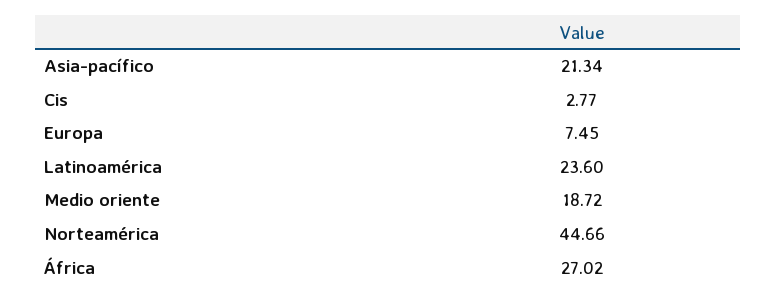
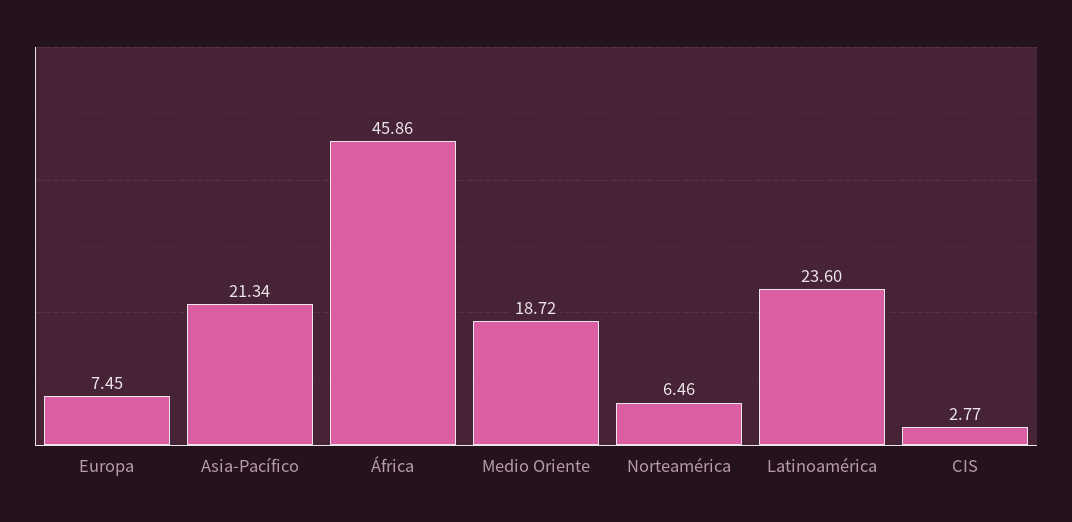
  {
    "Asia-pacífico": 21.34,
    "Cis": 2.77,
    "Europa": 7.45,
    "Latinoamérica": 23.6,
    "Medio oriente": 18.72,
-   "Norteamérica": 44.66,
+   "Norteamérica": 6.46,
-   "África": 27.02
+   "África": 45.86
  }

